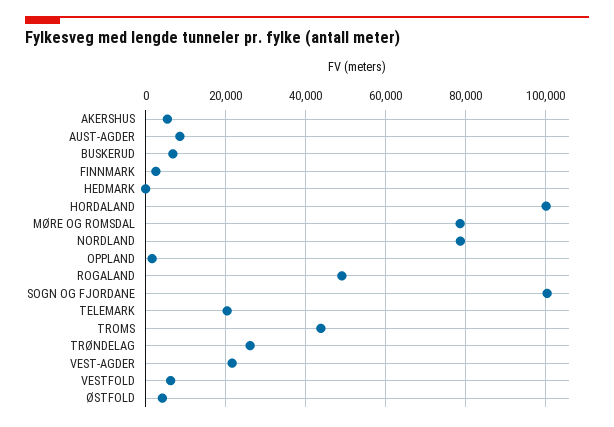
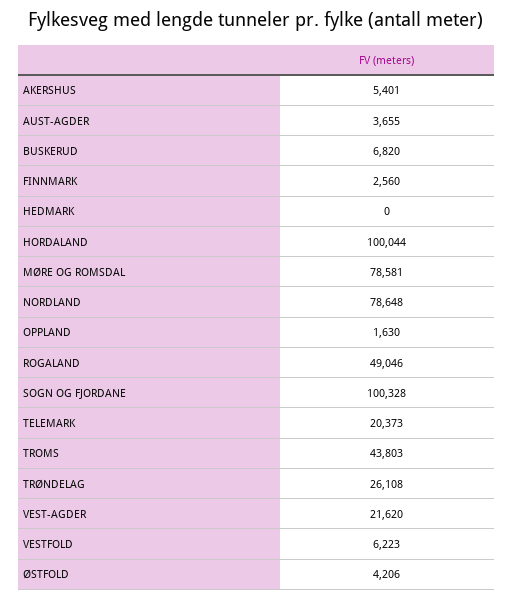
  {
    "AKERSHUS": 5401,
-   "AUST-AGDER": 8000,
+   "AUST-AGDER": 3655,
    "BUSKERUD": 6820,
    "FINNMARK": 2560,
    "HEDMARK": 0,
    "HORDALAND": 100044,
    "MØRE OG ROMSDAL": 78581,
    "NORDLAND": 78648,
    "OPPLAND": 1630,
    "ROGALAND": 49046,
    "SOGN OG FJORDANE": 100328,
    "TELEMARK": 20373,
    "TROMS": 43803,
    "TRØNDELAG": 26108,
    "VEST-AGDER": 21620,
    "VESTFOLD": 6223,
    "ØSTFOLD": 4206
  }

